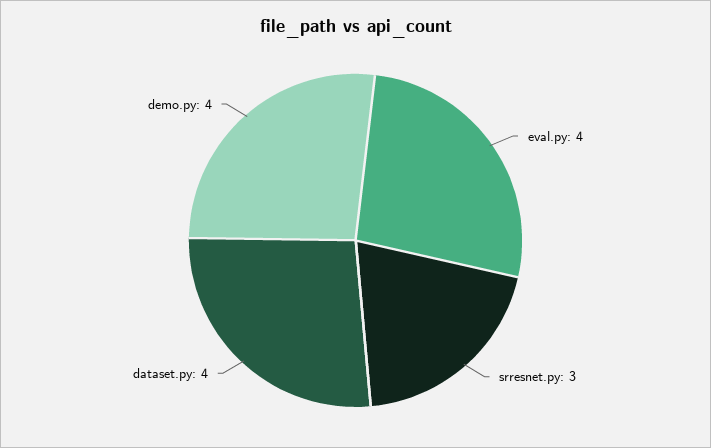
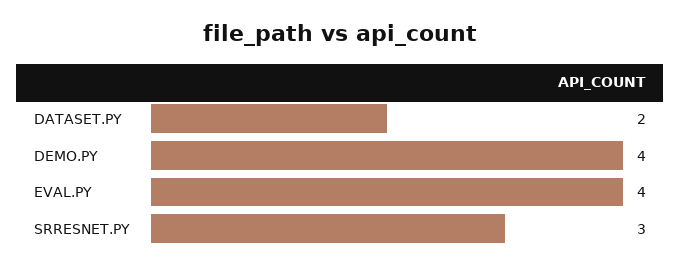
  {
    "eval.py": 4,
    "srresnet.py": 3,
-   "dataset.py": 4,
+   "dataset.py": 2,
    "demo.py": 4
  }

